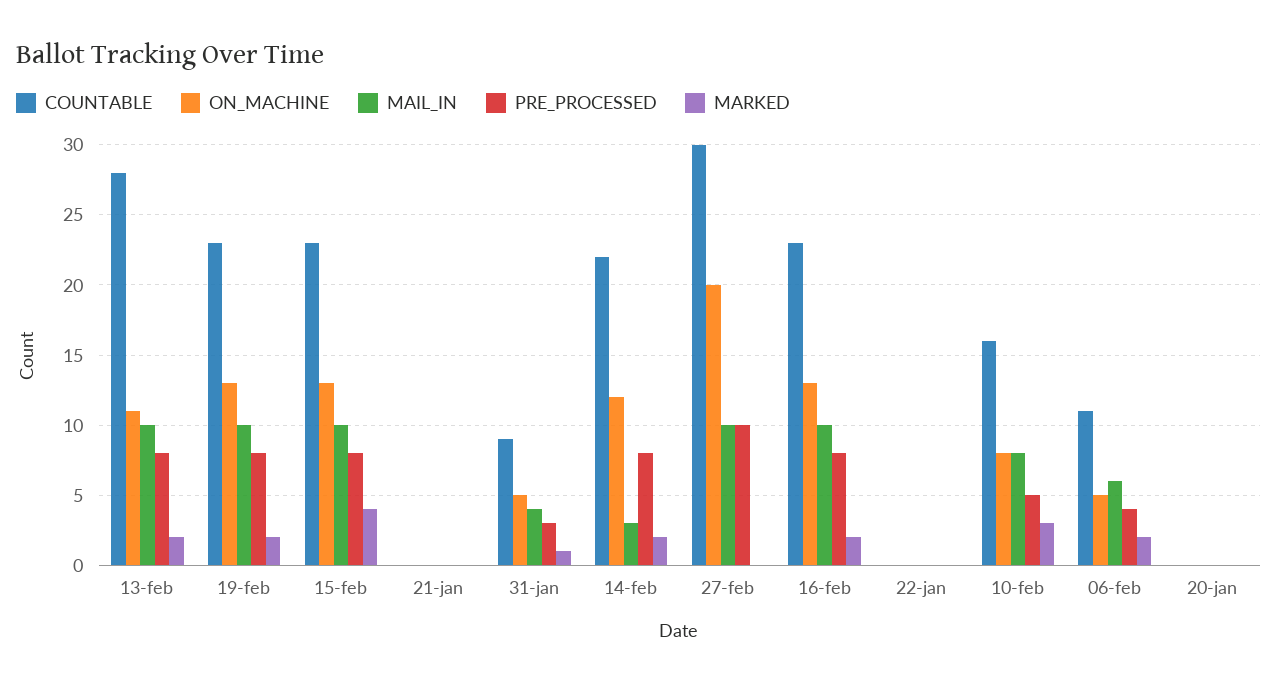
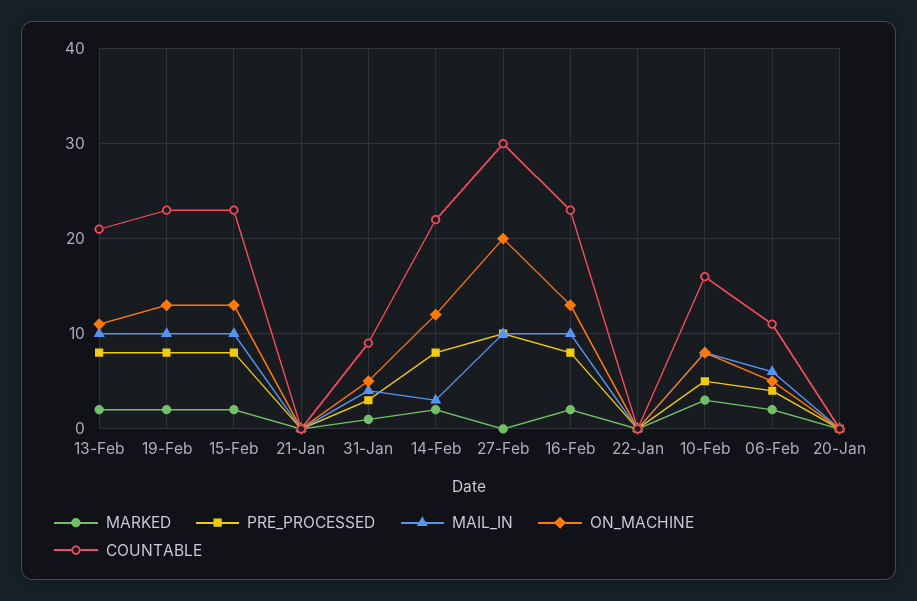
  {
    "COUNTABLE": {
-     "13-feb": 28,
+     "13-feb": 21,
      "19-feb": 23,
      "15-feb": 23,
      "21-jan": 0,
      "31-jan": 9,
      "14-feb": 22,
      "27-feb": 30,
      "16-feb": 23,
      "22-jan": 0,
      "10-feb": 16,
      "06-feb": 11,
      "20-jan": 0
    },
    "ON_MACHINE": {
      "13-feb": 11,
      "19-feb": 13,
      "15-feb": 13,
      "21-jan": 0,
      "31-jan": 5,
      "14-feb": 12,
      "27-feb": 20,
      "16-feb": 13,
      "22-jan": 0,
      "10-feb": 8,
      "06-feb": 5,
      "20-jan": 0
    },
    "MAIL_IN": {
      "13-feb": 10,
      "19-feb": 10,
      "15-feb": 10,
      "21-jan": 0,
      "31-jan": 4,
      "14-feb": 3,
      "27-feb": 10,
      "16-feb": 10,
      "22-jan": 0,
      "10-feb": 8,
      "06-feb": 6,
      "20-jan": 0
    },
    "PRE_PROCESSED": {
      "13-feb": 8,
      "19-feb": 8,
      "15-feb": 8,
      "21-jan": 0,
      "31-jan": 3,
      "14-feb": 8,
      "27-feb": 10,
      "16-feb": 8,
      "22-jan": 0,
      "10-feb": 5,
      "06-feb": 4,
      "20-jan": 0
    },
    "MARKED": {
      "13-feb": 2,
      "19-feb": 2,
-     "15-feb": 4,
+     "15-feb": 2,
      "21-jan": 0,
      "31-jan": 1,
      "14-feb": 2,
      "27-feb": 0,
      "16-feb": 2,
      "22-jan": 0,
      "10-feb": 3,
      "06-feb": 2,
      "20-jan": 0
    }
  }

